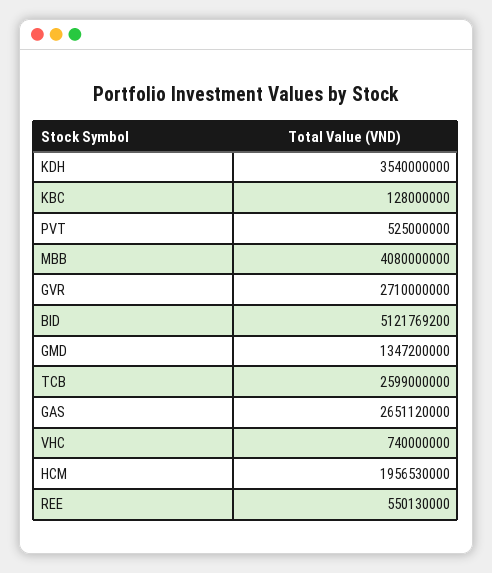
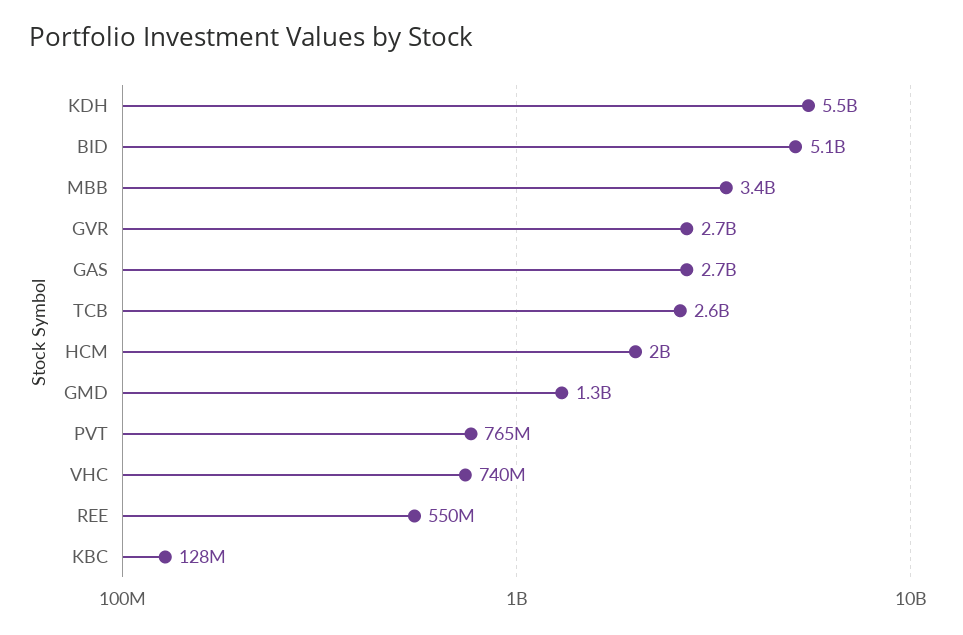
  {
-   "KDH": 3540000000,
+   "KDH": 5500000000,
    "KBC": 128000000,
-   "PVT": 525000000,
+   "PVT": 765000000,
-   "MBB": 4080000000,
+   "MBB": 3400000000,
    "GVR": 2710000000,
    "BID": 5121769200,
    "GMD": 1347200000,
    "TCB": 2599000000,
    "GAS": 2651120000,
    "VHC": 740000000,
    "HCM": 1956530000,
    "REE": 550130000
  }

